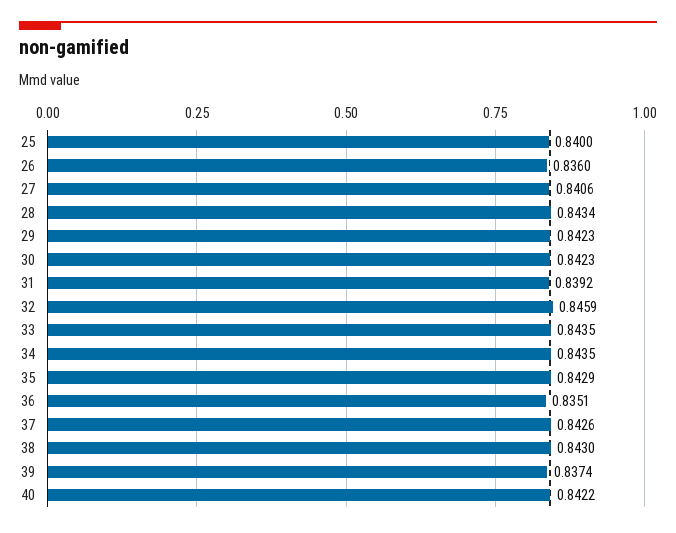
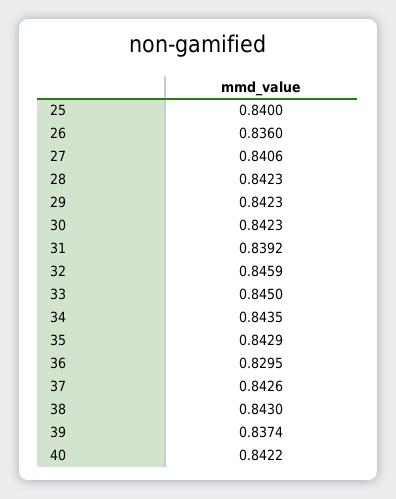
  {
    "25": 0.84,
    "26": 0.836,
    "27": 0.8406,
-   "28": 0.8434,
+   "28": 0.8423,
    "29": 0.8423,
    "30": 0.8423,
    "31": 0.8392,
    "32": 0.8459,
-   "33": 0.8435,
+   "33": 0.845,
    "34": 0.8435,
    "35": 0.8429,
-   "36": 0.8351,
+   "36": 0.8295,
    "37": 0.8426,
    "38": 0.843,
    "39": 0.8374,
    "40": 0.8422
  }

